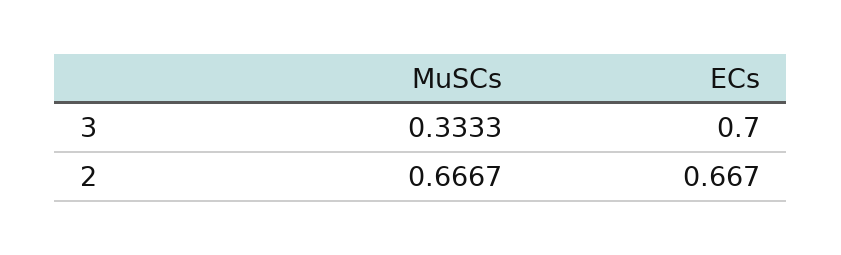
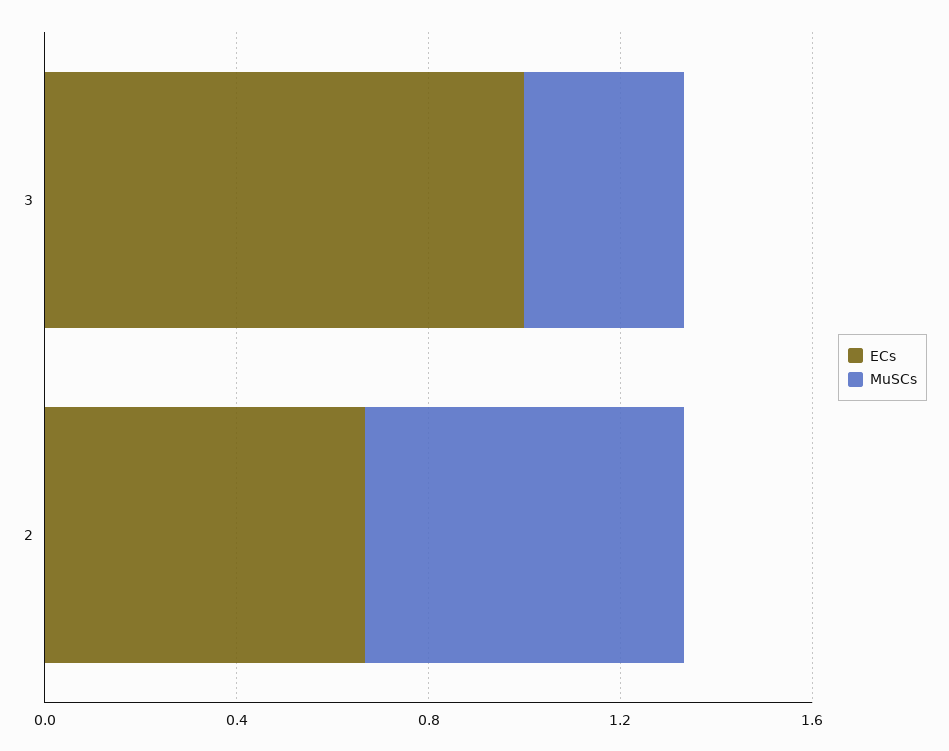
  {
    "MuSCs": {
      "3": 0.3333,
      "2": 0.6667
    },
    "ECs": {
-     "3": 0.7,
+     "3": 1,
      "2": 0.667
    }
  }

